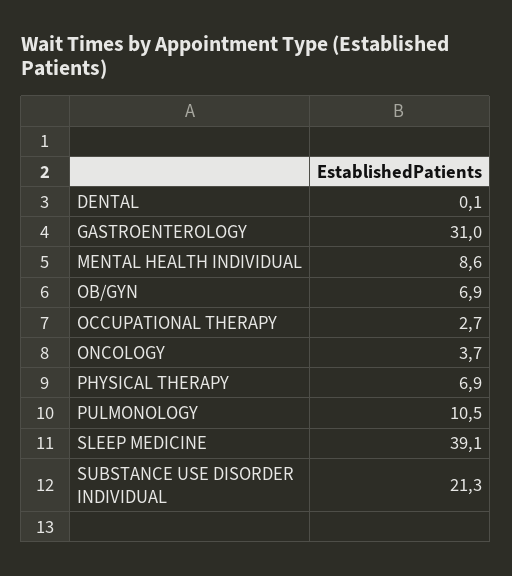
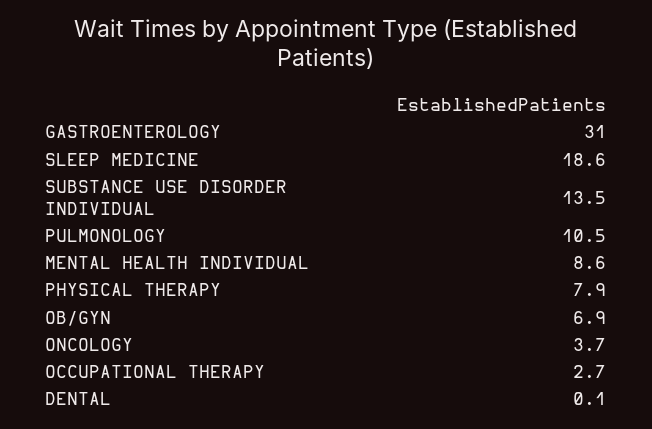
  {
    "DENTAL": 0.1,
    "GASTROENTEROLOGY": 31,
    "MENTAL HEALTH INDIVIDUAL": 8.6,
    "OB/GYN": 6.9,
    "OCCUPATIONAL THERAPY": 2.7,
    "ONCOLOGY": 3.7,
-   "PHYSICAL THERAPY": 6.9,
+   "PHYSICAL THERAPY": 7.9,
    "PULMONOLOGY": 10.5,
-   "SLEEP MEDICINE": 39.1,
+   "SLEEP MEDICINE": 18.6,
-   "SUBSTANCE USE DISORDER INDIVIDUAL": 21.3
+   "SUBSTANCE USE DISORDER INDIVIDUAL": 13.5
  }

